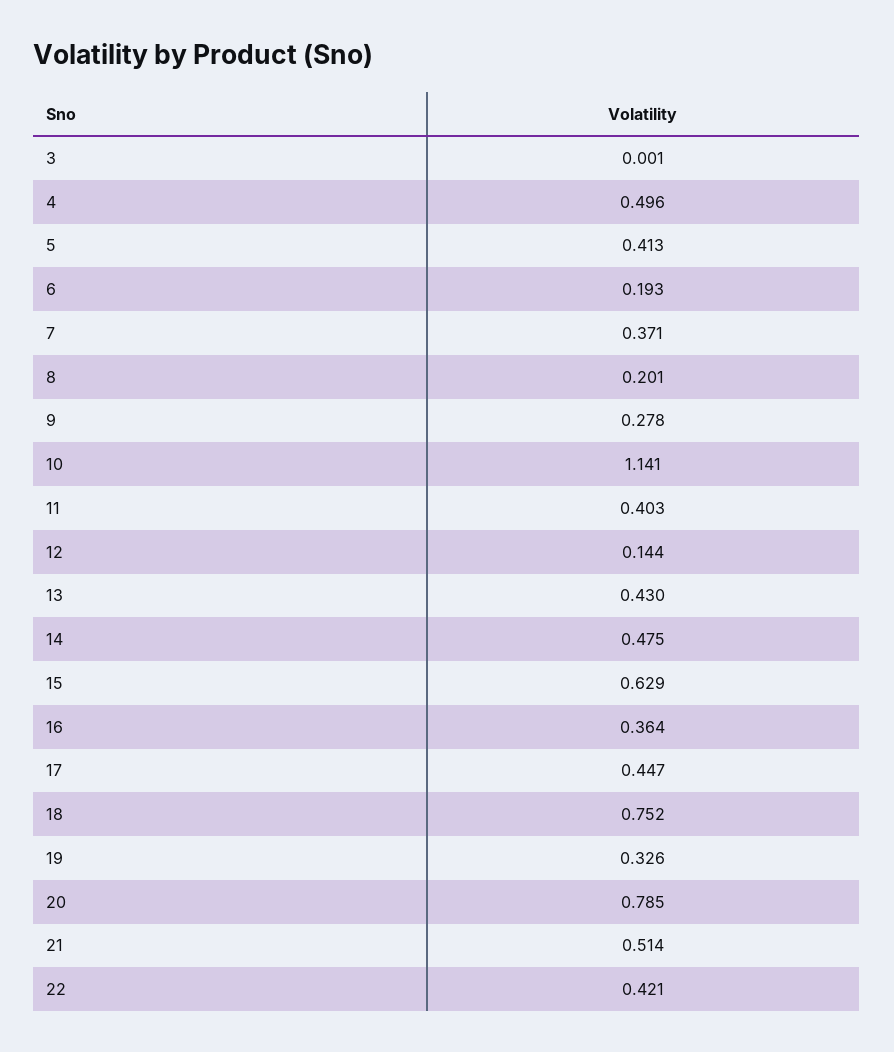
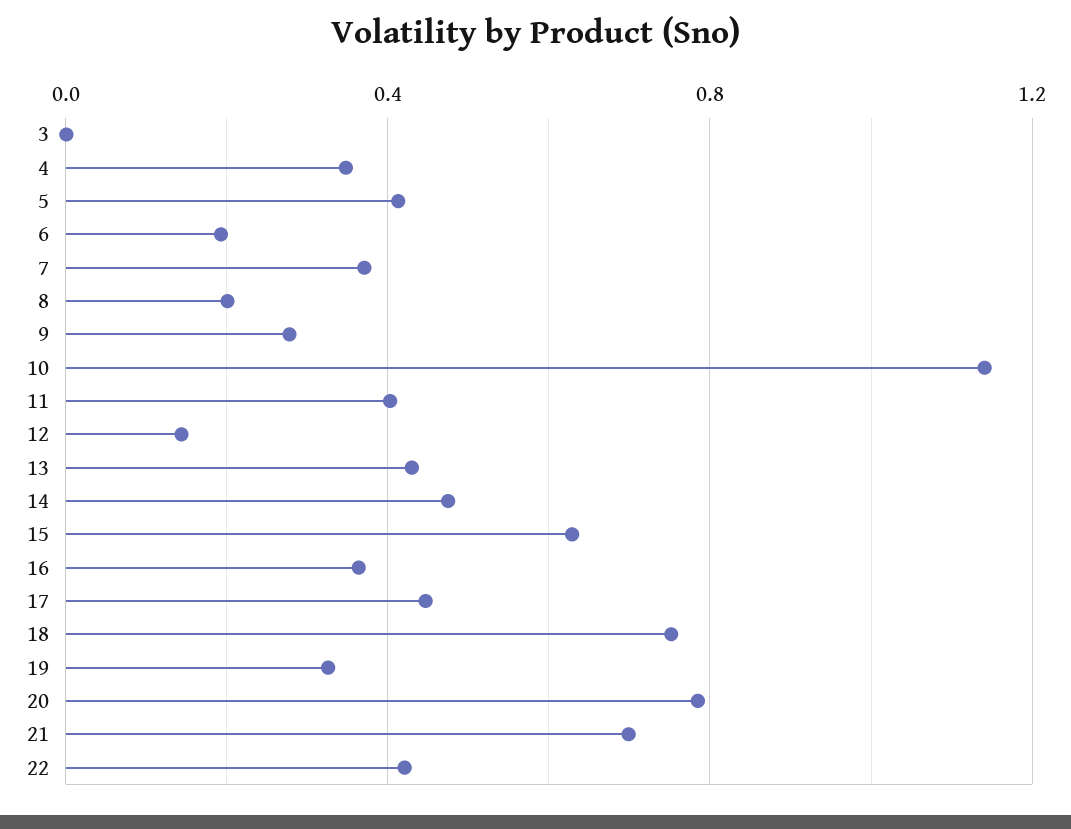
  {
    "3": 0.001,
-   "4": 0.496,
+   "4": 0.35,
    "5": 0.413,
    "6": 0.193,
    "7": 0.371,
    "8": 0.201,
    "9": 0.278,
    "10": 1.141,
    "11": 0.403,
    "12": 0.144,
    "13": 0.43,
    "14": 0.475,
    "15": 0.629,
    "16": 0.364,
    "17": 0.447,
    "18": 0.752,
    "19": 0.326,
    "20": 0.785,
-   "21": 0.514,
+   "21": 0.7,
    "22": 0.421
  }

